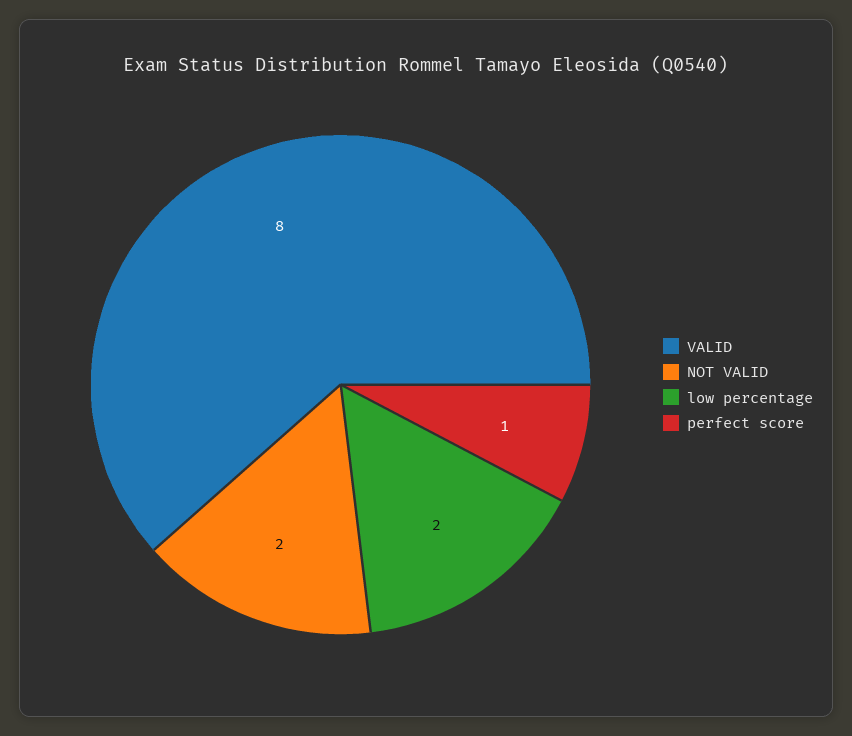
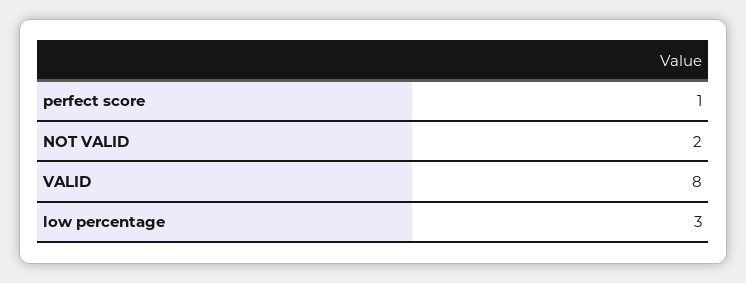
  {
    "VALID": 8,
    "NOT VALID": 2,
-   "low percentage": 2,
+   "low percentage": 3,
    "perfect score": 1
  }

